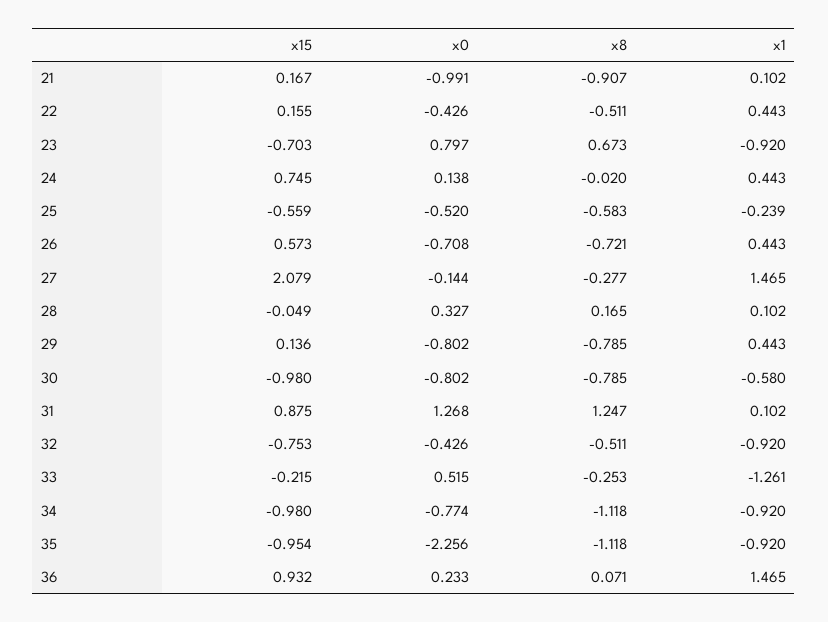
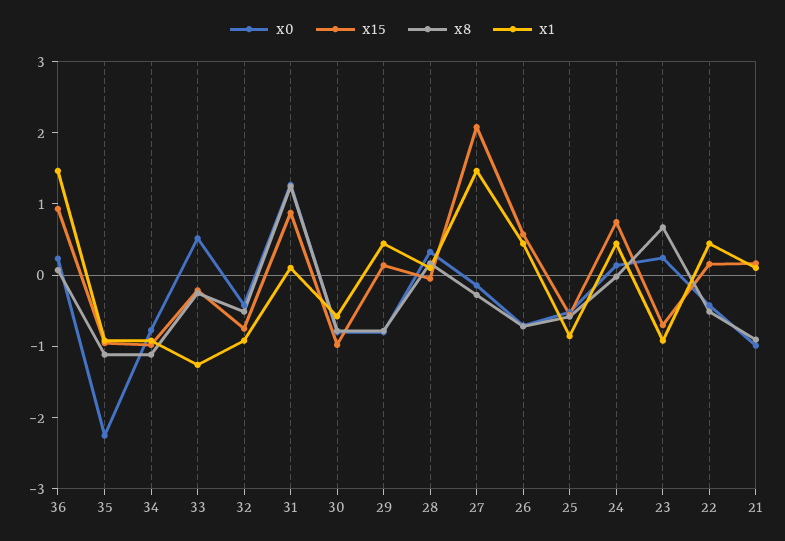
  {
    "x15": {
      "21": 0.167,
      "22": 0.155,
      "23": -0.703,
      "24": 0.745,
      "25": -0.559,
      "26": 0.573,
      "27": 2.079,
      "28": -0.049,
      "29": 0.136,
      "30": -0.98,
      "31": 0.875,
      "32": -0.753,
      "33": -0.215,
      "34": -0.98,
      "35": -0.954,
      "36": 0.932
    },
    "x0": {
      "21": -0.991,
      "22": -0.426,
-     "23": 0.797,
+     "23": 0.2,
      "24": 0.138,
      "25": -0.52,
      "26": -0.708,
      "27": -0.144,
      "28": 0.327,
      "29": -0.802,
      "30": -0.802,
      "31": 1.268,
      "32": -0.426,
      "33": 0.515,
      "34": -0.774,
      "35": -2.256,
      "36": 0.233
    },
    "x8": {
      "21": -0.907,
      "22": -0.511,
      "23": 0.673,
      "24": -0.02,
      "25": -0.583,
      "26": -0.721,
      "27": -0.277,
      "28": 0.165,
      "29": -0.785,
      "30": -0.785,
      "31": 1.247,
      "32": -0.511,
      "33": -0.253,
      "34": -1.118,
      "35": -1.118,
      "36": 0.071
    },
    "x1": {
      "21": 0.102,
      "22": 0.443,
      "23": -0.92,
      "24": 0.443,
-     "25": -0.239,
+     "25": -0.8,
      "26": 0.443,
      "27": 1.465,
      "28": 0.102,
      "29": 0.443,
      "30": -0.58,
      "31": 0.102,
      "32": -0.92,
      "33": -1.261,
      "34": -0.92,
      "35": -0.92,
      "36": 1.465
    }
  }

